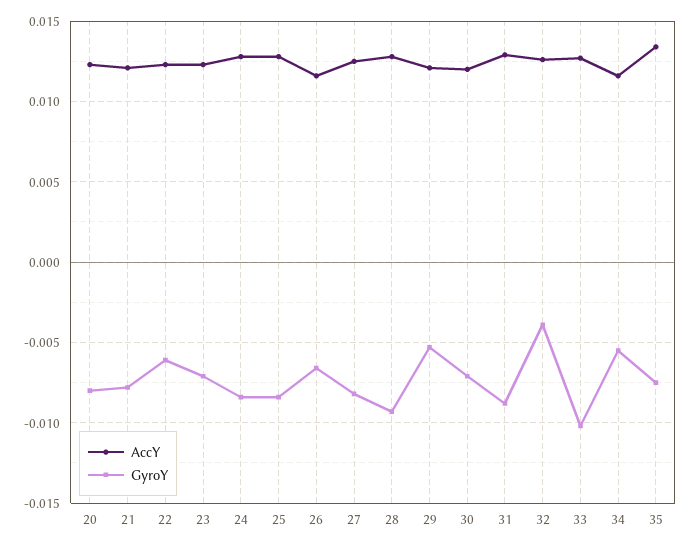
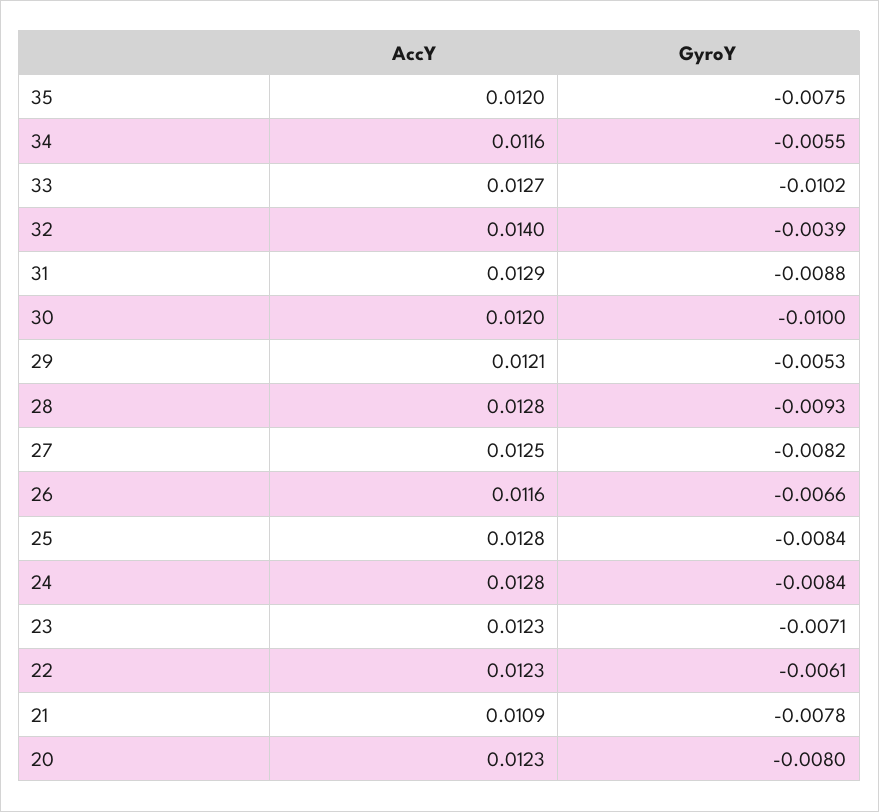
  {
    "AccY": {
      "20": 0.0123,
-     "21": 0.012,
+     "21": 0.0109,
      "22": 0.0123,
      "23": 0.0123,
      "24": 0.0128,
      "25": 0.0128,
      "26": 0.0116,
      "27": 0.0125,
      "28": 0.0128,
      "29": 0.0121,
      "30": 0.012,
      "31": 0.0129,
-     "32": 0.0125,
+     "32": 0.014,
      "33": 0.0127,
      "34": 0.0116,
-     "35": 0.0135
+     "35": 0.012
    },
    "GyroY": {
      "20": -0.008,
      "21": -0.0078,
      "22": -0.0061,
      "23": -0.0071,
      "24": -0.0084,
      "25": -0.0084,
      "26": -0.0066,
      "27": -0.0082,
      "28": -0.0093,
      "29": -0.0053,
-     "30": -0.007,
+     "30": -0.01,
      "31": -0.0088,
      "32": -0.0039,
      "33": -0.0102,
      "34": -0.0055,
      "35": -0.0075
    }
  }

